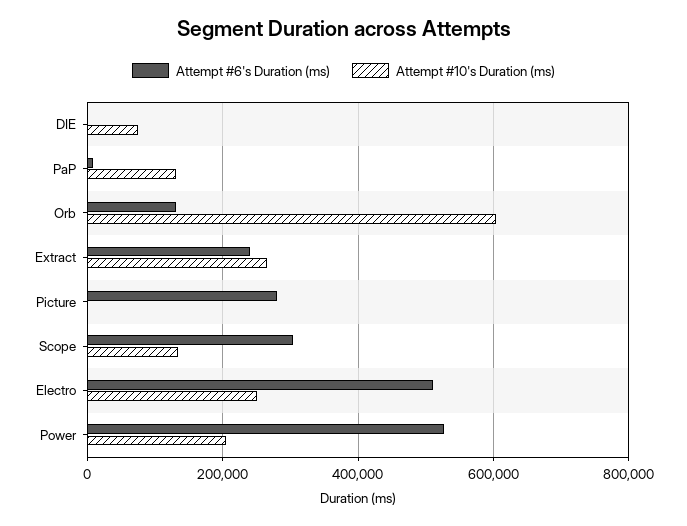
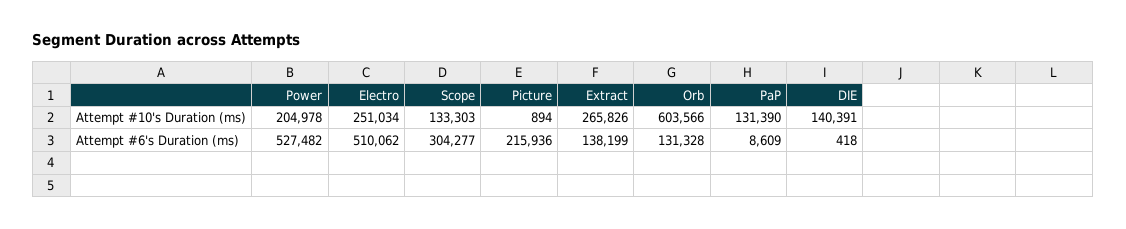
  {
    "Attempt #6's Duration (ms)": {
      "DIE": 418,
      "PaP": 8609,
      "Orb": 131328,
-     "Extract": 240000,
+     "Extract": 138199,
-     "Picture": 280000,
+     "Picture": 215936,
      "Scope": 304277,
      "Electro": 510062,
      "Power": 527482
    },
    "Attempt #10's Duration (ms)": {
-     "DIE": 80000,
+     "DIE": 140391,
      "PaP": 131390,
      "Orb": 603566,
      "Extract": 265826,
      "Picture": 894,
      "Scope": 133303,
      "Electro": 251034,
      "Power": 204978
    }
  }

